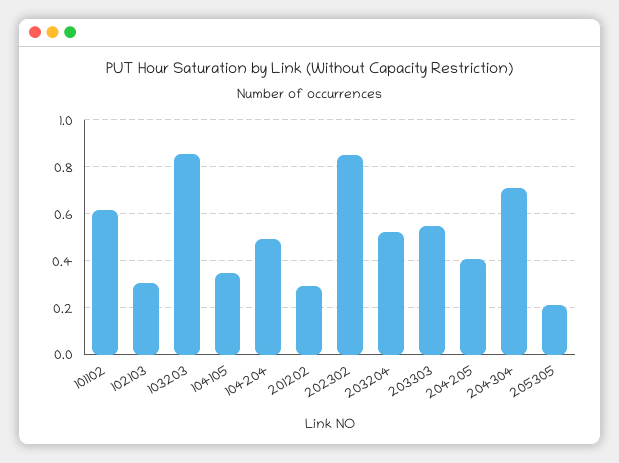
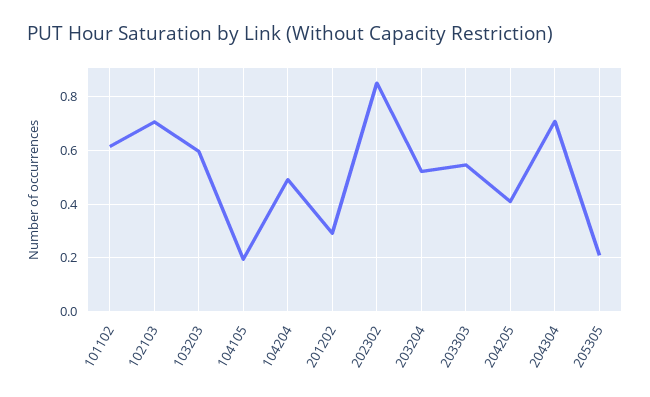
  {
    "101102": 0.625,
-   "102103": 0.3,
+   "102103": 0.7,
-   "103203": 0.85,
+   "103203": 0.6,
-   "104105": 0.35,
+   "104105": 0.2,
    "104204": 0.5,
    "201202": 0.3,
    "202302": 0.85,
    "203204": 0.525,
    "203303": 0.55,
    "204205": 0.4,
    "204304": 0.7,
    "205305": 0.2
  }

